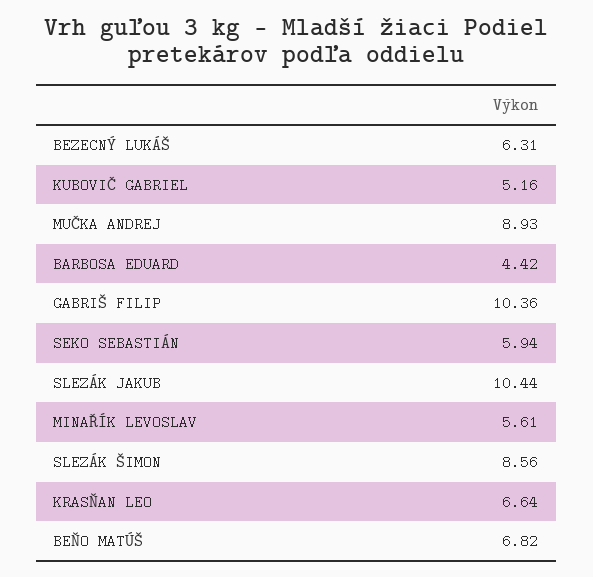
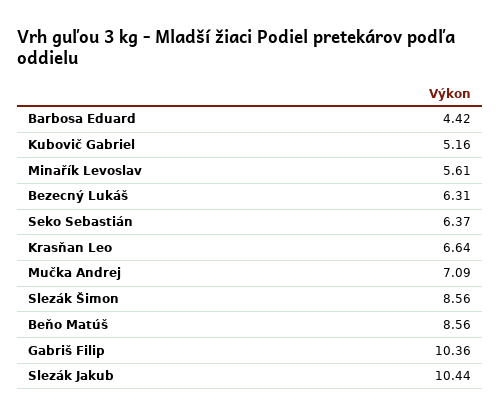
  {
    "BEZECNÝ LUKÁŠ": 6.31,
    "KUBOVIČ GABRIEL": 5.16,
-   "MUČKA ANDREJ": 8.93,
+   "MUČKA ANDREJ": 7.09,
    "BARBOSA EDUARD": 4.42,
    "GABRIŠ FILIP": 10.36,
-   "SEKO SEBASTIÁN": 5.94,
+   "SEKO SEBASTIÁN": 6.37,
    "SLEZÁK JAKUB": 10.44,
    "MINAŘÍK LEVOSLAV": 5.61,
    "SLEZÁK ŠIMON": 8.56,
    "KRASŇAN LEO": 6.64,
-   "BEŇO MATÚŠ": 6.82
+   "BEŇO MATÚŠ": 8.56
  }

